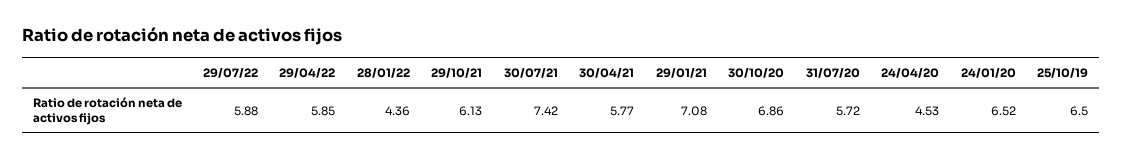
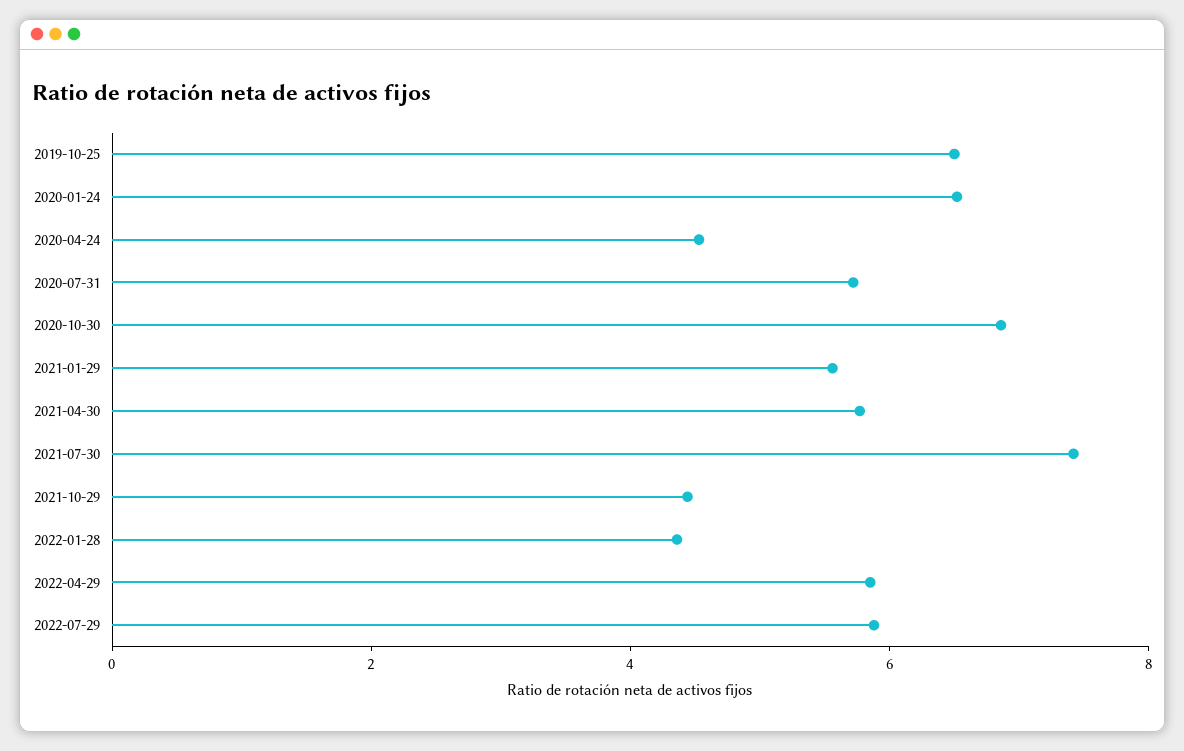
  {
    "29/07/22": 5.88,
    "29/04/22": 5.85,
    "28/01/22": 4.36,
-   "29/10/21": 6.13,
+   "29/10/21": 4.5,
    "30/07/21": 7.42,
    "30/04/21": 5.77,
-   "29/01/21": 7.08,
+   "29/01/21": 5.5,
    "30/10/20": 6.86,
    "31/07/20": 5.72,
    "24/04/20": 4.53,
    "24/01/20": 6.52,
    "25/10/19": 6.5
  }

